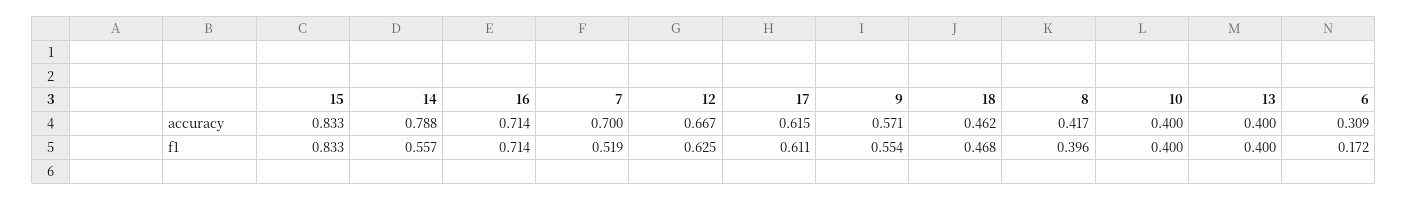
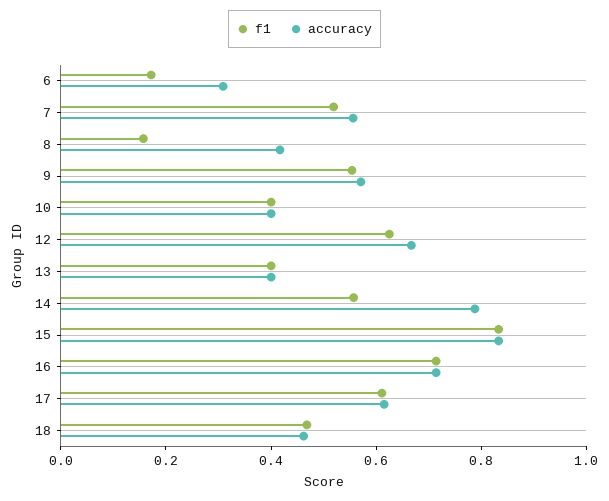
  {
    "accuracy": {
      "15": 0.833,
      "14": 0.788,
      "16": 0.714,
-     "7": 0.7,
+     "7": 0.55,
      "12": 0.667,
      "17": 0.615,
      "9": 0.571,
      "18": 0.462,
      "8": 0.417,
      "10": 0.4,
      "13": 0.4,
      "6": 0.309
    },
    "f1": {
      "15": 0.833,
      "14": 0.557,
      "16": 0.714,
      "7": 0.519,
      "12": 0.625,
      "17": 0.611,
      "9": 0.554,
      "18": 0.468,
-     "8": 0.396,
+     "8": 0.15,
      "10": 0.4,
      "13": 0.4,
      "6": 0.172
    }
  }

